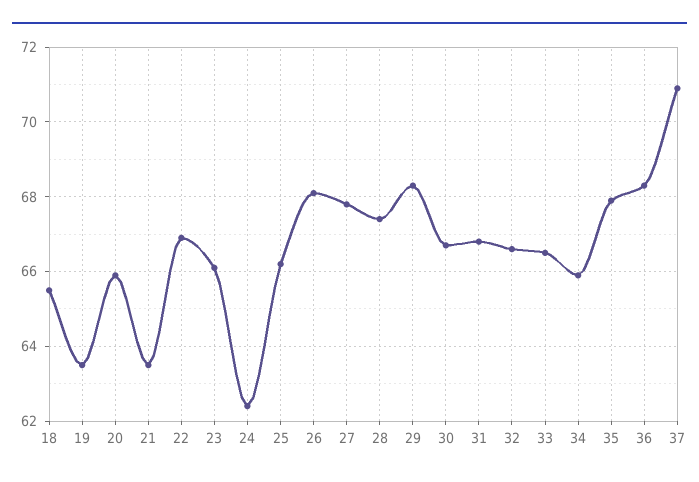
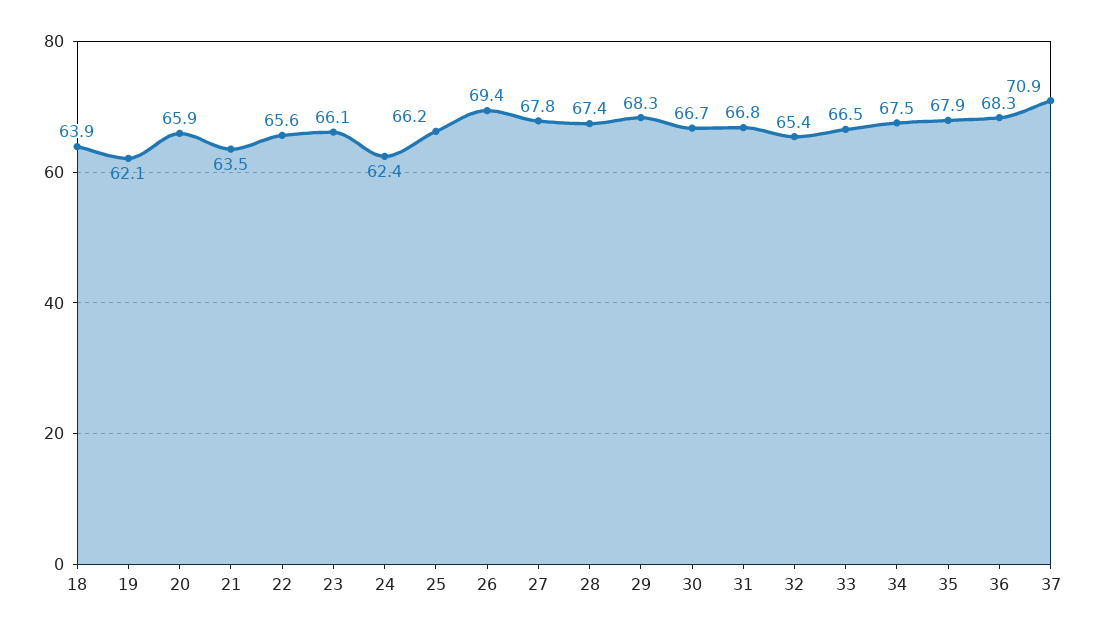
  {
-   "18": 65.5,
+   "18": 63.9,
-   "19": 63.5,
+   "19": 62.1,
    "20": 65.9,
    "21": 63.5,
-   "22": 67,
+   "22": 65.6,
    "23": 66.1,
    "24": 62.4,
    "25": 66.2,
-   "26": 68,
+   "26": 69.4,
    "27": 67.8,
    "28": 67.4,
    "29": 68.3,
    "30": 66.7,
    "31": 66.8,
-   "32": 66.5,
+   "32": 65.4,
    "33": 66.5,
-   "34": 66,
+   "34": 67.5,
    "35": 67.9,
    "36": 68.3,
    "37": 70.9
  }

